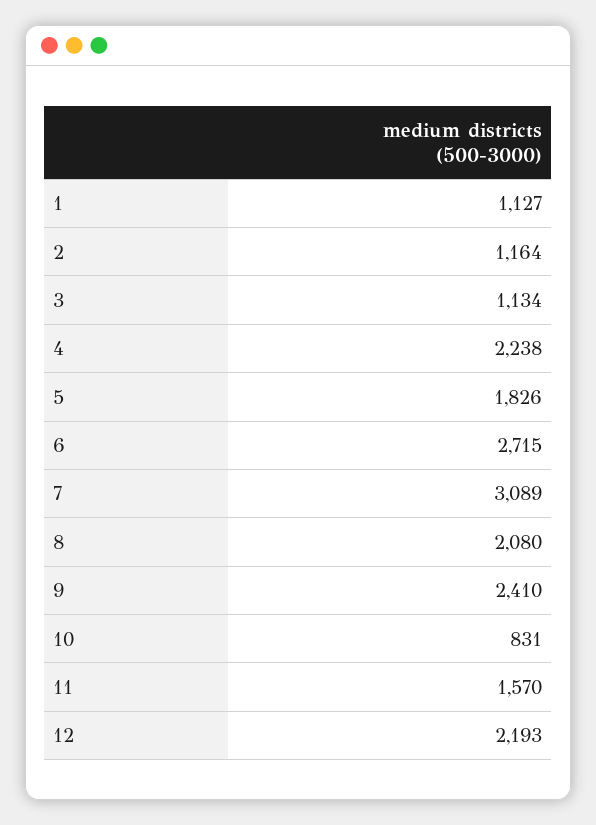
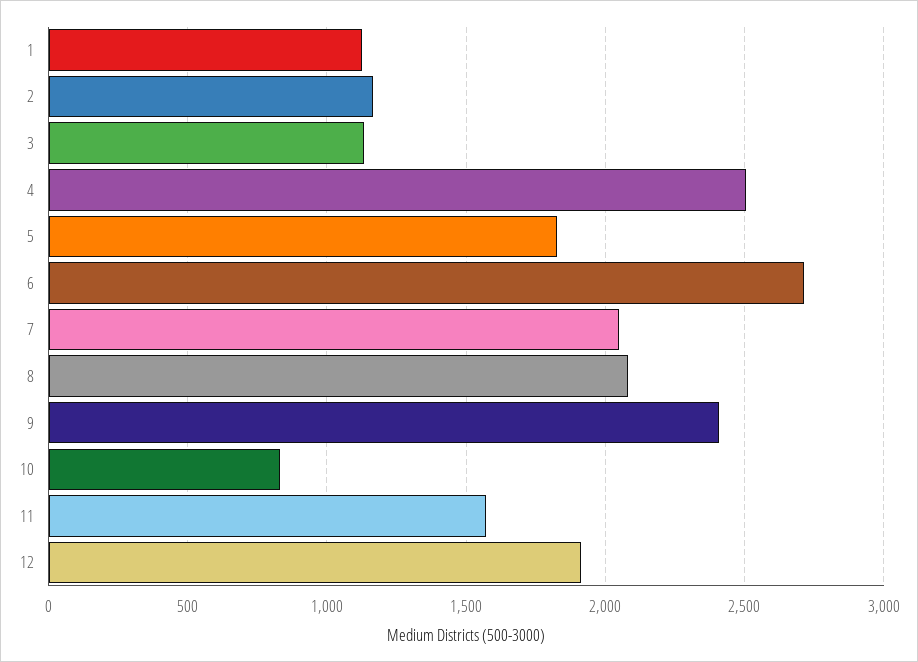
  {
    "1": 1127,
    "2": 1164,
    "3": 1134,
-   "4": 2238,
+   "4": 2500,
    "5": 1826,
    "6": 2715,
-   "7": 3089,
+   "7": 2050,
    "8": 2080,
    "9": 2410,
    "10": 831,
    "11": 1570,
-   "12": 2193
+   "12": 1900
  }

